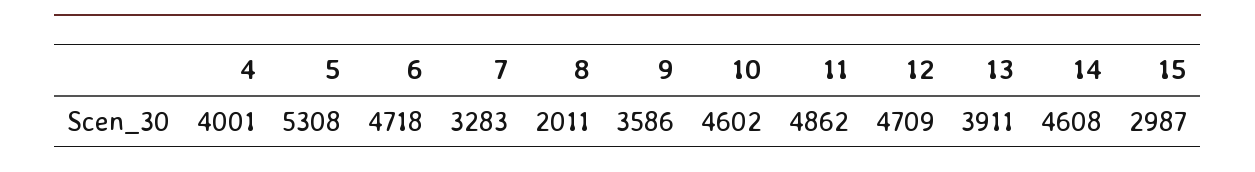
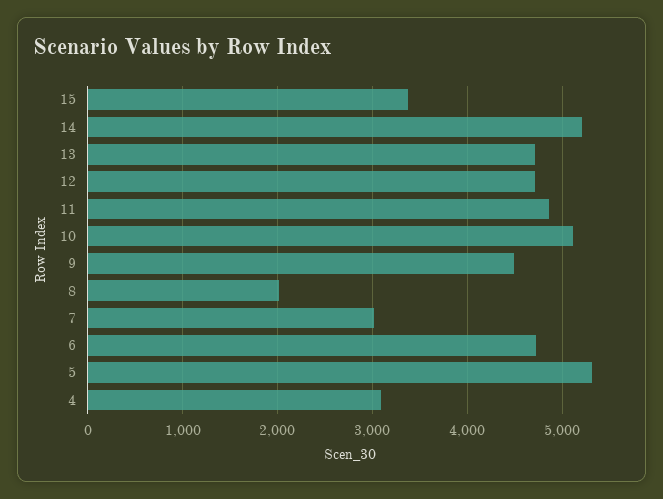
  {
-   "4": 4001,
+   "4": 3100,
    "5": 5308,
    "6": 4718,
-   "7": 3283,
+   "7": 3000,
    "8": 2011,
-   "9": 3586,
+   "9": 4500,
-   "10": 4602,
+   "10": 5100,
    "11": 4862,
    "12": 4709,
-   "13": 3911,
+   "13": 4700,
-   "14": 4608,
+   "14": 5200,
-   "15": 2987
+   "15": 3400
  }

